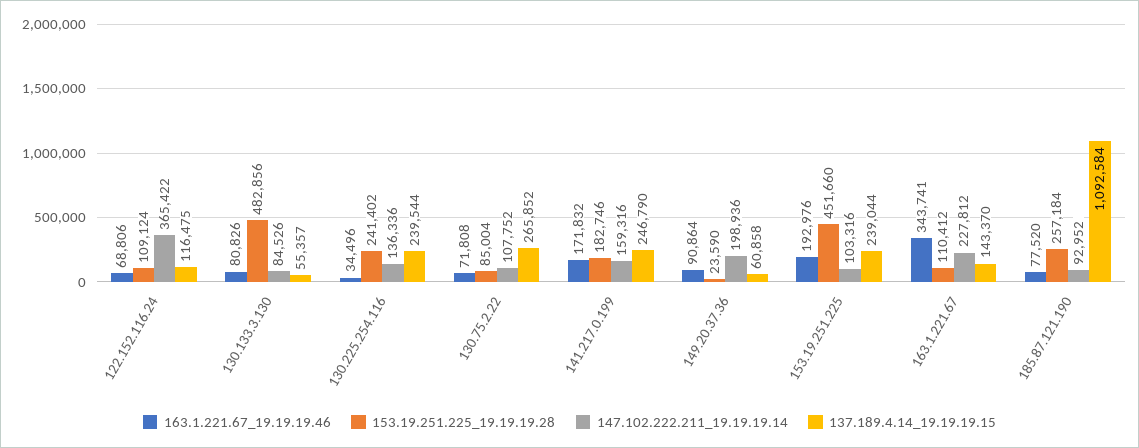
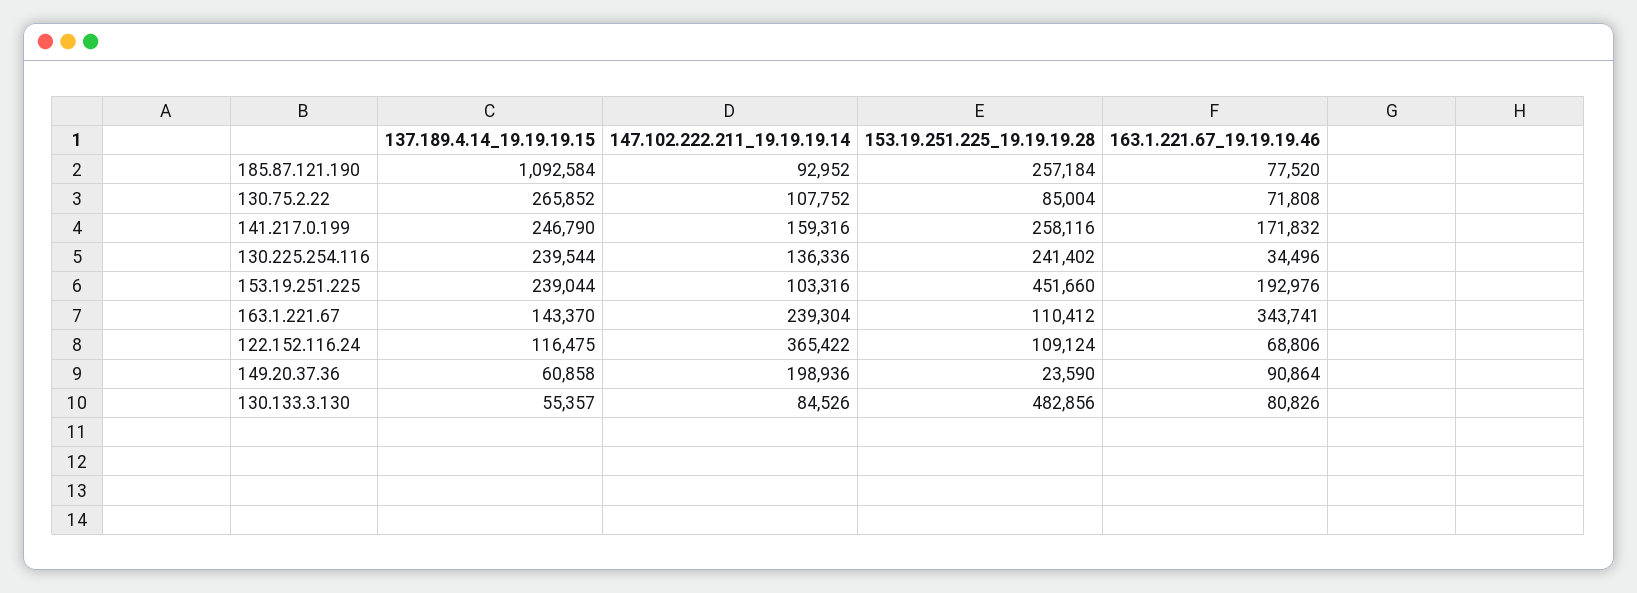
  {
    "163.1.221.67_19.19.19.46": {
      "122.152.116.24": 68806,
      "130.133.3.130": 80826,
      "130.225.254.116": 34496,
      "130.75.2.22": 71808,
      "141.217.0.199": 171832,
      "149.20.37.36": 90864,
      "153.19.251.225": 192976,
      "163.1.221.67": 343741,
      "185.87.121.190": 77520
    },
    "153.19.251.225_19.19.19.28": {
      "122.152.116.24": 109124,
      "130.133.3.130": 482856,
      "130.225.254.116": 241402,
      "130.75.2.22": 85004,
-     "141.217.0.199": 182746,
+     "141.217.0.199": 258116,
      "149.20.37.36": 23590,
      "153.19.251.225": 451660,
      "163.1.221.67": 110412,
      "185.87.121.190": 257184
    },
    "147.102.222.211_19.19.19.14": {
      "122.152.116.24": 365422,
      "130.133.3.130": 84526,
      "130.225.254.116": 136336,
      "130.75.2.22": 107752,
      "141.217.0.199": 159316,
      "149.20.37.36": 198936,
      "153.19.251.225": 103316,
-     "163.1.221.67": 227812,
+     "163.1.221.67": 239304,
      "185.87.121.190": 92952
    },
    "137.189.4.14_19.19.19.15": {
      "122.152.116.24": 116475,
      "130.133.3.130": 55357,
      "130.225.254.116": 239544,
      "130.75.2.22": 265852,
      "141.217.0.199": 246790,
      "149.20.37.36": 60858,
      "153.19.251.225": 239044,
      "163.1.221.67": 143370,
      "185.87.121.190": 1092584
    }
  }

